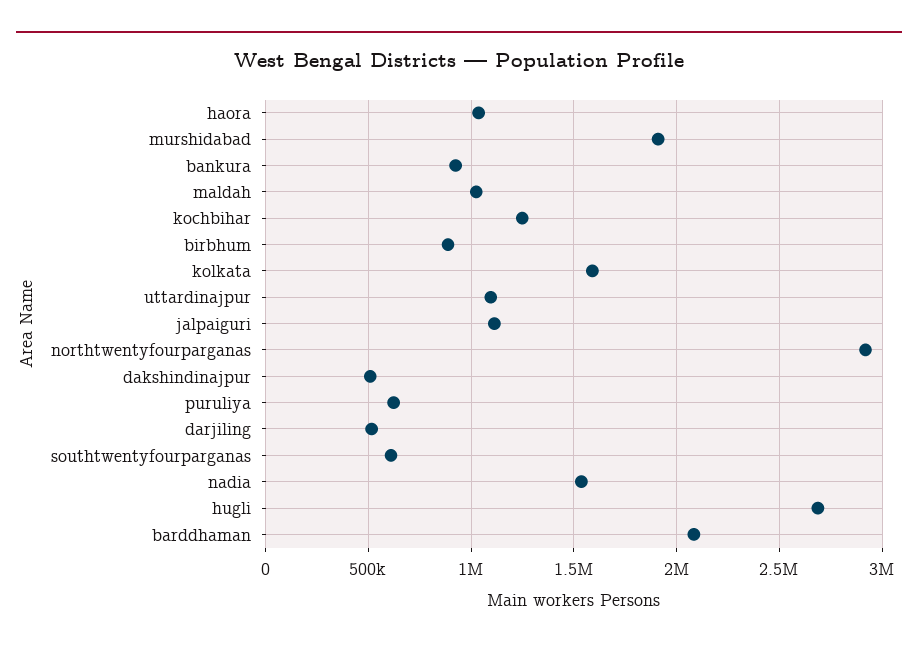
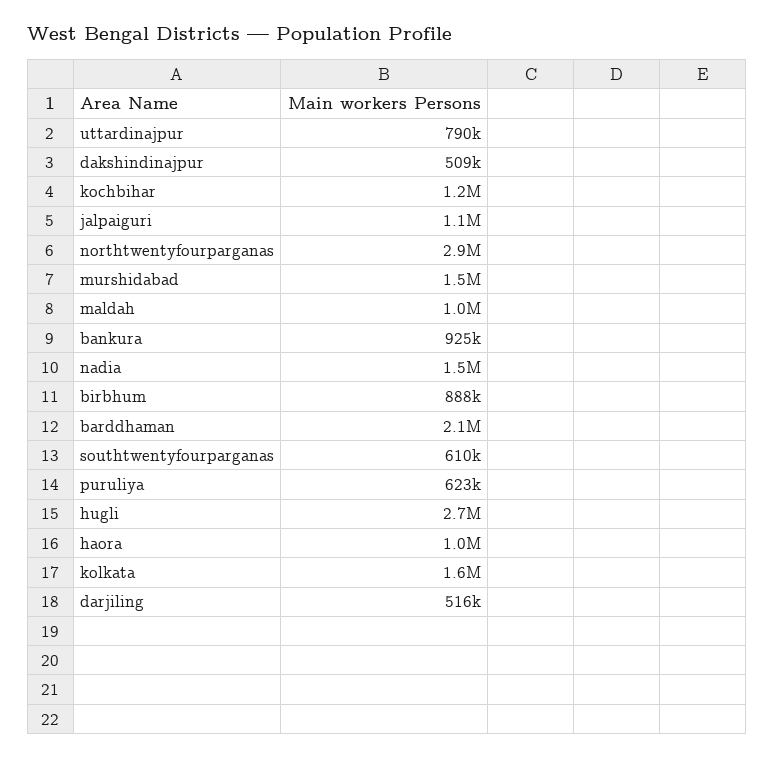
  {
    "haora": 1000000,
-   "murshidabad": 1900000,
+   "murshidabad": 1500000,
    "bankura": 925000,
    "maldah": 1000000,
    "kochbihar": 1200000,
    "birbhum": 888000,
    "kolkata": 1600000,
-   "uttardinajpur": 1100000,
+   "uttardinajpur": 790000,
    "jalpaiguri": 1100000,
    "northtwentyfourparganas": 2900000,
    "dakshindinajpur": 509000,
    "puruliya": 623000,
    "darjiling": 516000,
    "southtwentyfourparganas": 610000,
    "nadia": 1500000,
    "hugli": 2700000,
    "barddhaman": 2100000
  }

